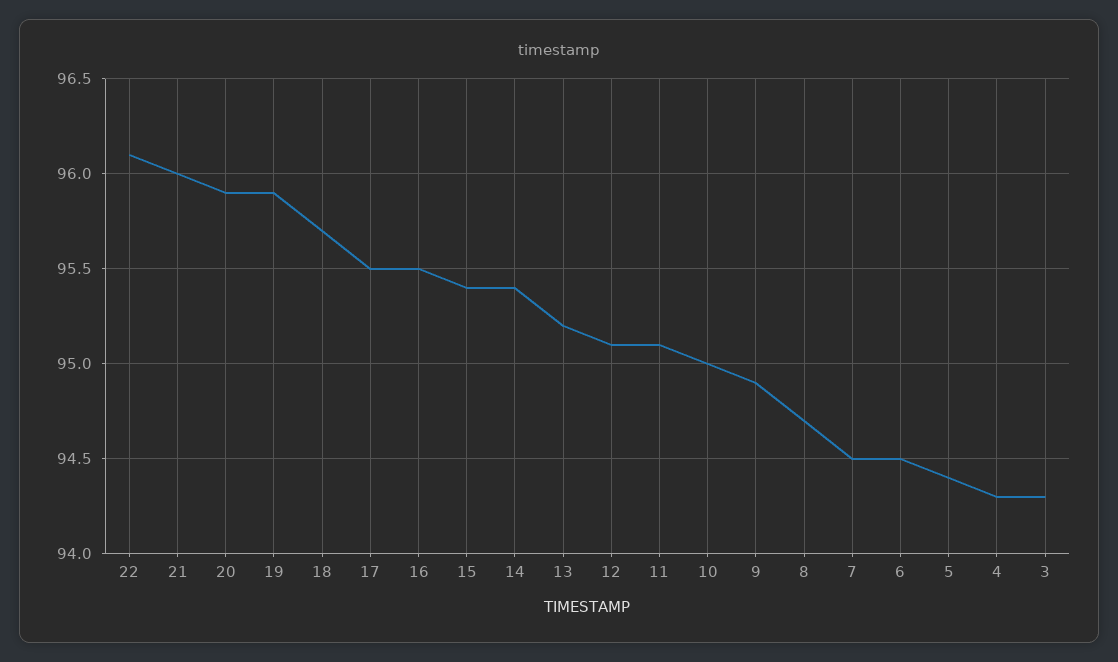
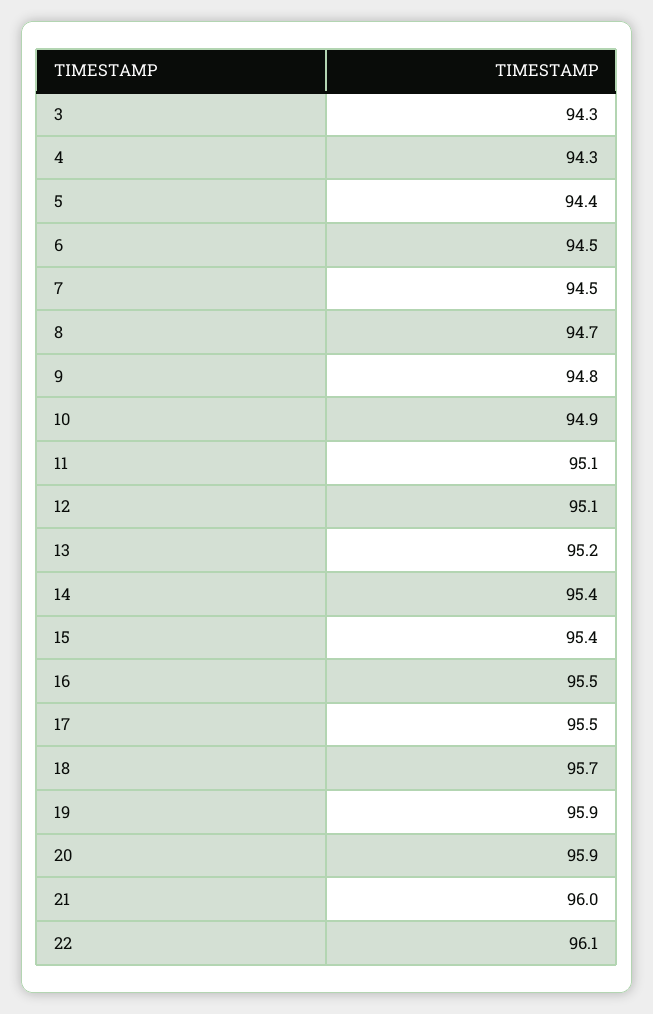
  {
    "22": 96.1,
    "21": 96,
    "20": 95.9,
    "19": 95.9,
    "18": 95.7,
    "17": 95.5,
    "16": 95.5,
    "15": 95.4,
    "14": 95.4,
    "13": 95.2,
    "12": 95.1,
    "11": 95.1,
-   "10": 95,
+   "10": 94.9,
-   "9": 94.9,
+   "9": 94.8,
    "8": 94.7,
    "7": 94.5,
    "6": 94.5,
    "5": 94.4,
    "4": 94.3,
    "3": 94.3
  }

